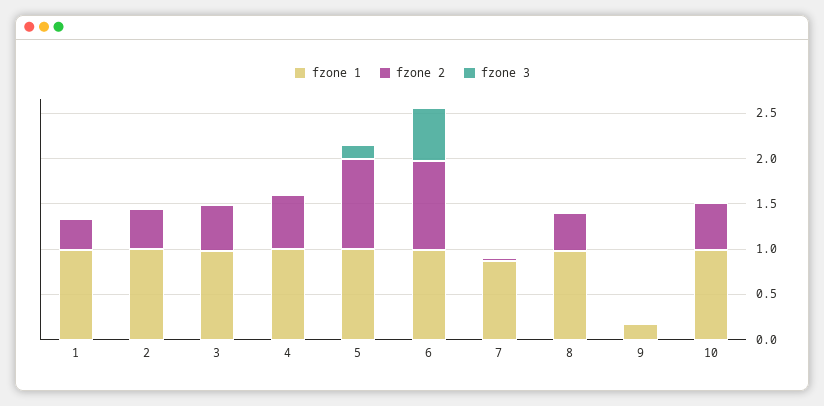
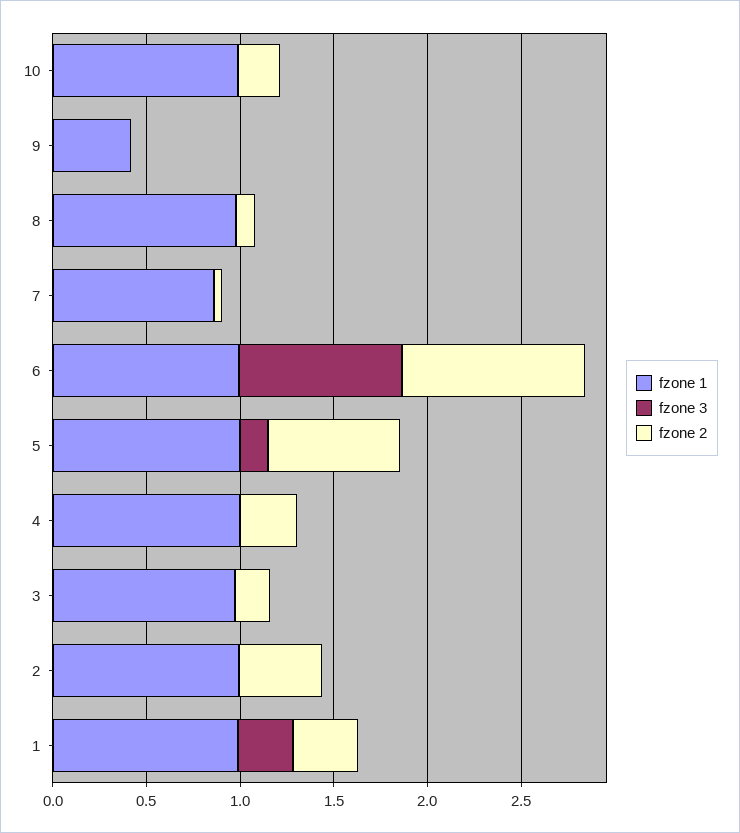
  {
    "fzone 1": {
      "1": 1,
      "2": 1,
      "3": 1,
      "4": 1,
      "5": 1,
      "6": 1,
      "7": 0.9,
      "8": 1,
-     "9": 0.2,
+     "9": 0.4,
      "10": 1
    },
    "fzone 2": {
      "1": 0.3,
      "2": 0.4,
-     "3": 0.5,
+     "3": 0.2,
-     "4": 0.6,
+     "4": 0.3,
-     "5": 1,
+     "5": 0.7,
      "6": 1,
      "7": 0,
-     "8": 0.4,
+     "8": 0.1,
      "9": 0,
-     "10": 0.5
+     "10": 0.2
    },
    "fzone 3": {
-     "1": 0,
+     "1": 0.3,
      "2": 0,
      "3": 0,
      "4": 0,
      "5": 0.1,
-     "6": 0.6,
+     "6": 0.9,
      "7": 0,
      "8": 0,
      "9": 0,
      "10": 0
    }
  }

